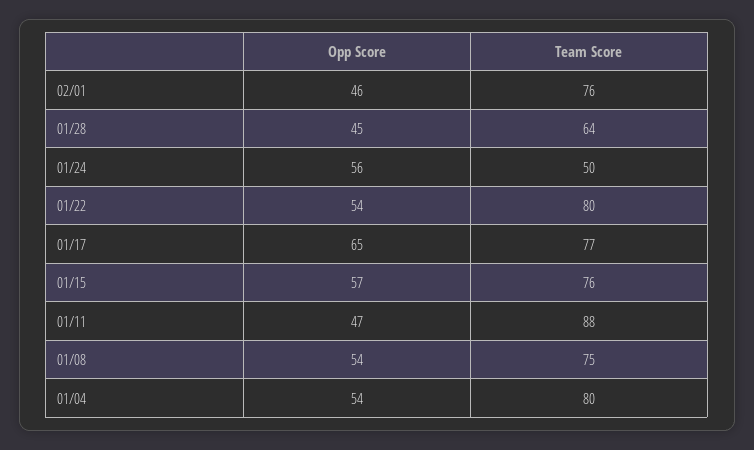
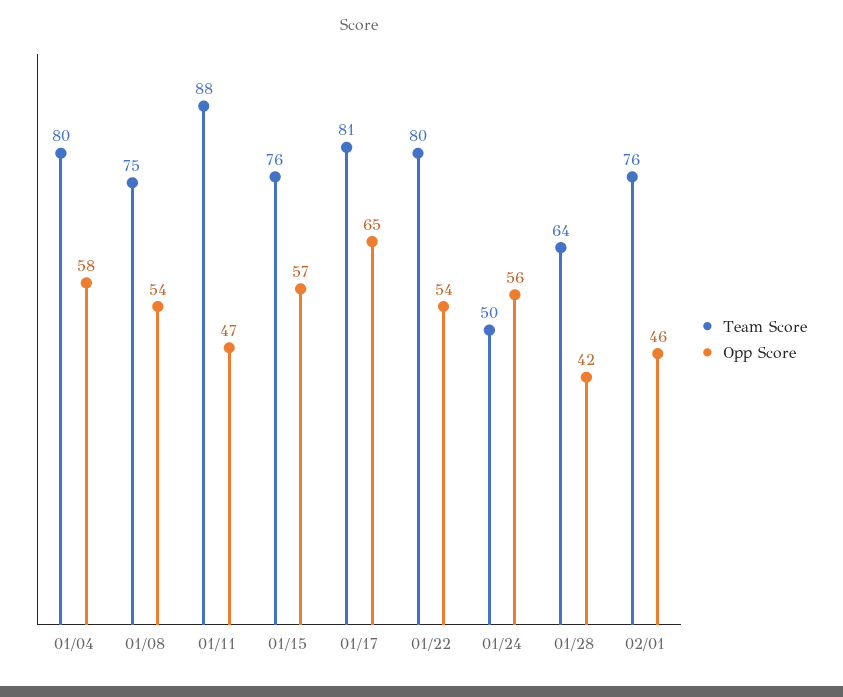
  {
    "Opp Score": {
      "02/01": 46,
-     "01/28": 45,
+     "01/28": 42,
      "01/24": 56,
      "01/22": 54,
      "01/17": 65,
      "01/15": 57,
      "01/11": 47,
      "01/08": 54,
-     "01/04": 54
+     "01/04": 58
    },
    "Team Score": {
      "02/01": 76,
      "01/28": 64,
      "01/24": 50,
      "01/22": 80,
-     "01/17": 77,
+     "01/17": 81,
      "01/15": 76,
      "01/11": 88,
      "01/08": 75,
      "01/04": 80
    }
  }

